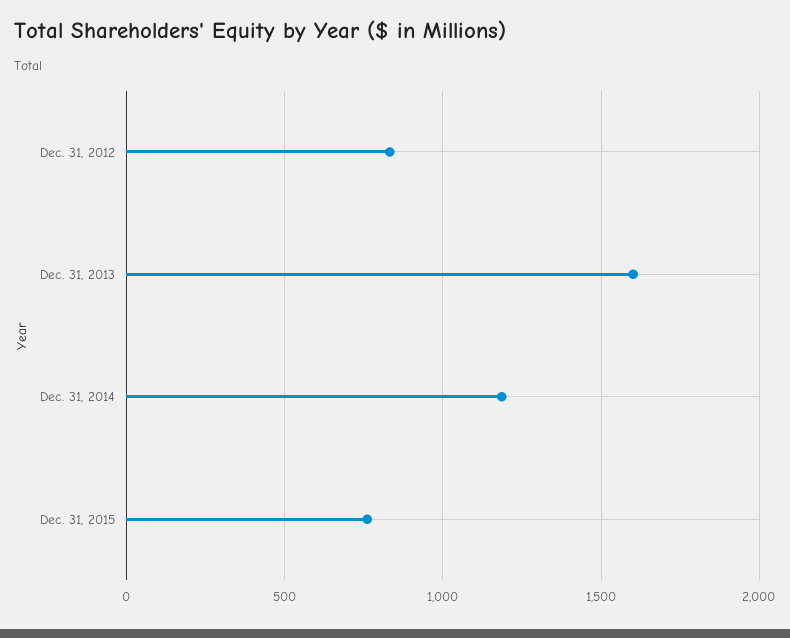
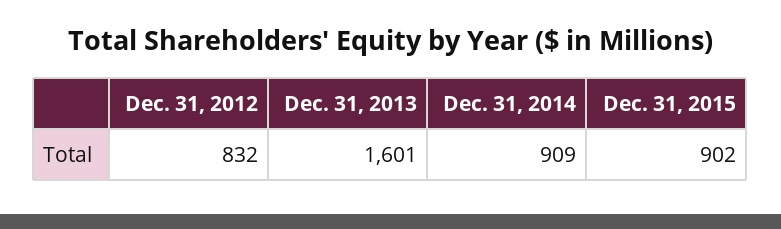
  {
    "Dec. 31, 2012": 832,
    "Dec. 31, 2013": 1601,
-   "Dec. 31, 2014": 1200,
+   "Dec. 31, 2014": 909,
-   "Dec. 31, 2015": 750
+   "Dec. 31, 2015": 902
  }

